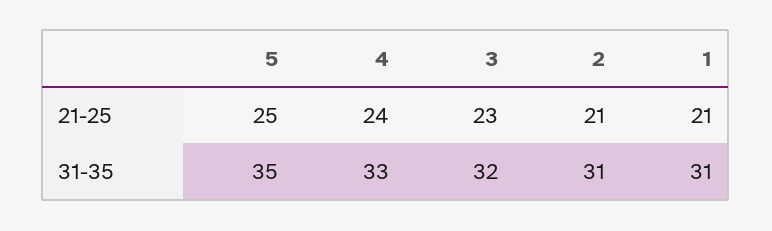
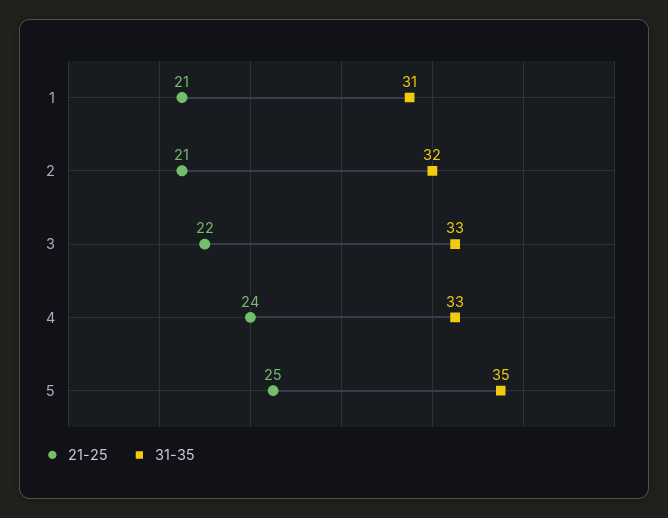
  {
    "21-25": {
      "5": 25,
      "4": 24,
-     "3": 23,
+     "3": 22,
      "2": 21,
      "1": 21
    },
    "31-35": {
      "5": 35,
      "4": 33,
-     "3": 32,
+     "3": 33,
-     "2": 31,
+     "2": 32,
      "1": 31
    }
  }

